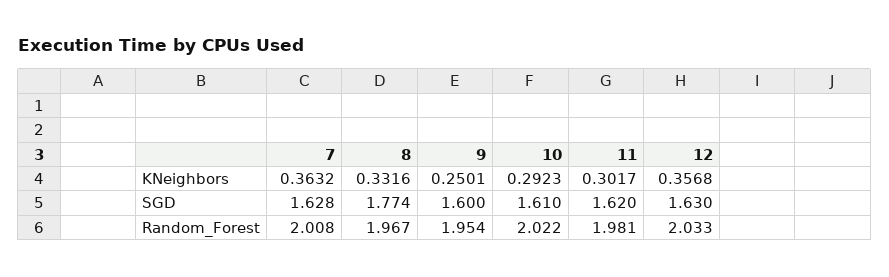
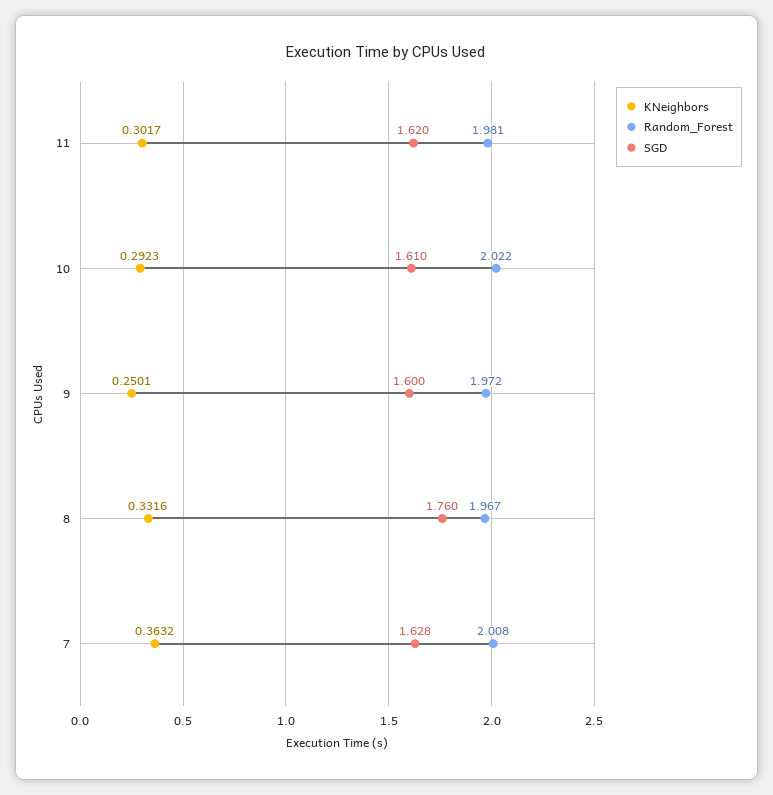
  {
    "KNeighbors": {
      "7": 0.3632,
      "8": 0.3316,
      "9": 0.2501,
      "10": 0.2923,
-     "11": 0.3017,
+     "11": 0.3017
-     "12": 0.3568
    },
    "SGD": {
      "7": 1.628,
-     "8": 1.774,
+     "8": 1.76,
      "9": 1.6,
      "10": 1.61,
-     "11": 1.62,
+     "11": 1.62
-     "12": 1.63
    },
    "Random_Forest": {
      "7": 2.008,
      "8": 1.967,
-     "9": 1.954,
+     "9": 1.972,
      "10": 2.022,
-     "11": 1.981,
+     "11": 1.981
-     "12": 2.033
    }
  }

